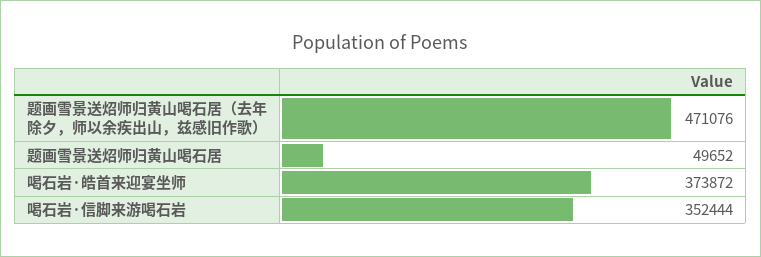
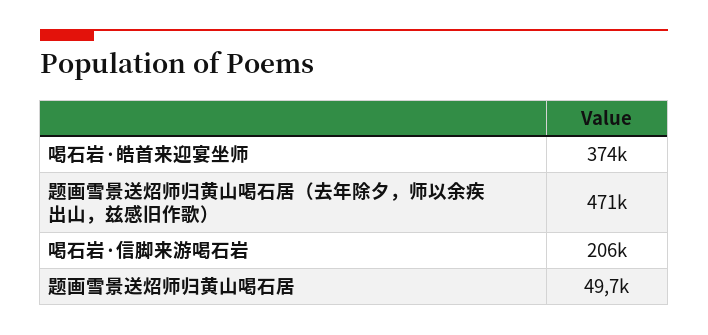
  {
    "题画雪景送炤师归黄山喝石居（去年除夕，师以余疾出山，兹感旧作歌）": 471076,
    "题画雪景送炤师归黄山喝石居": 49652,
    "喝石岩·皓首来迎宴坐师": 373872,
-   "喝石岩·信脚来游喝石岩": 352444
+   "喝石岩·信脚来游喝石岩": 206000
  }

